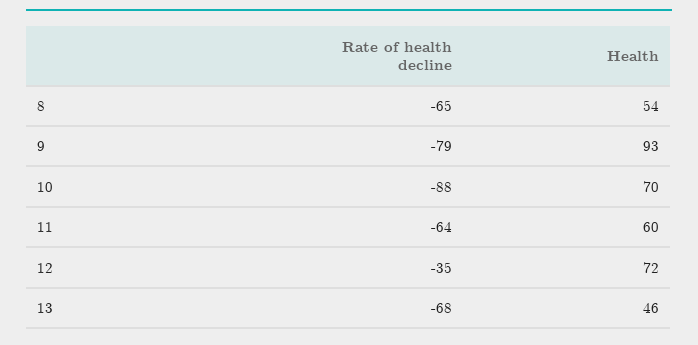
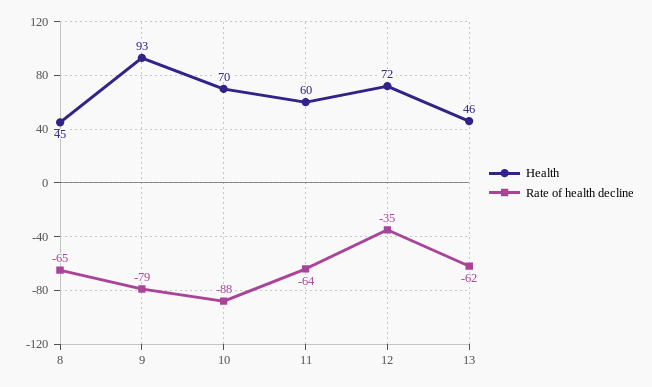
  {
    "Rate of health decline": {
      "8": -65,
      "9": -79,
      "10": -88,
      "11": -64,
      "12": -35,
-     "13": -68
+     "13": -62
    },
    "Health": {
-     "8": 54,
+     "8": 45,
      "9": 93,
      "10": 70,
      "11": 60,
      "12": 72,
      "13": 46
    }
  }

